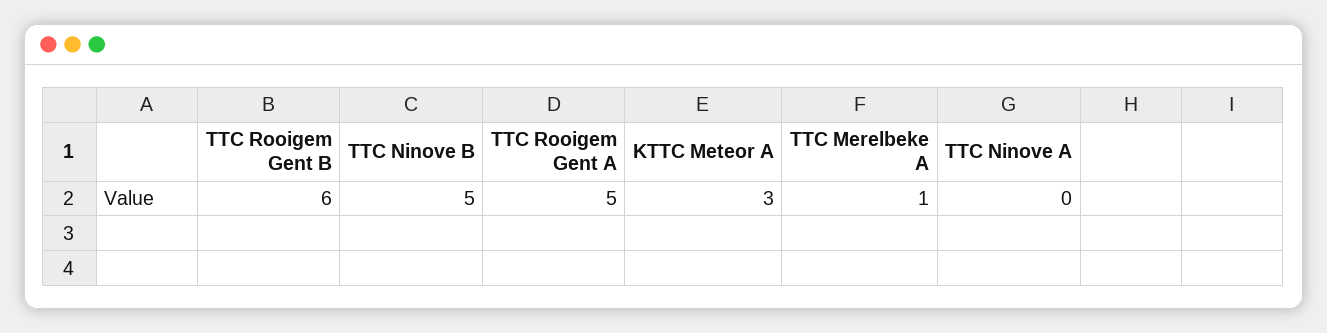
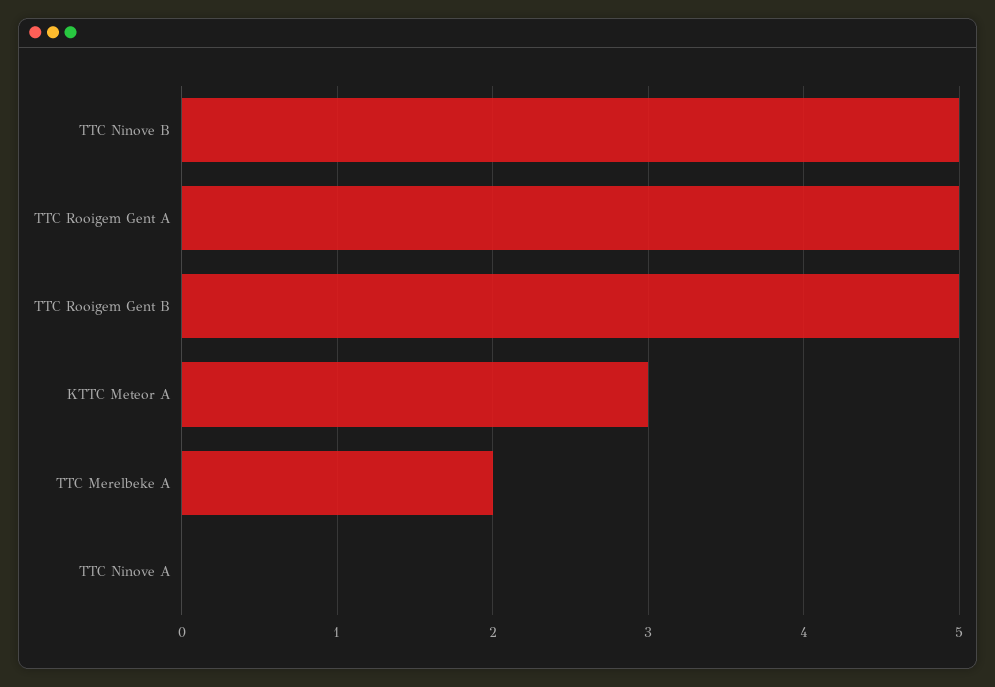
  {
-   "TTC Rooigem Gent B": 6,
+   "TTC Rooigem Gent B": 5,
    "TTC Ninove B": 5,
    "TTC Rooigem Gent A": 5,
    "KTTC Meteor A": 3,
-   "TTC Merelbeke A": 1,
+   "TTC Merelbeke A": 2,
    "TTC Ninove A": 0
  }

